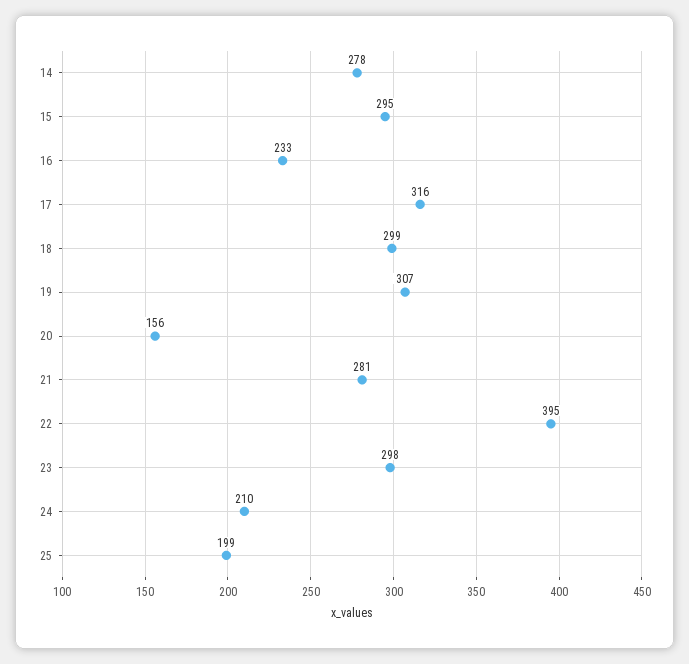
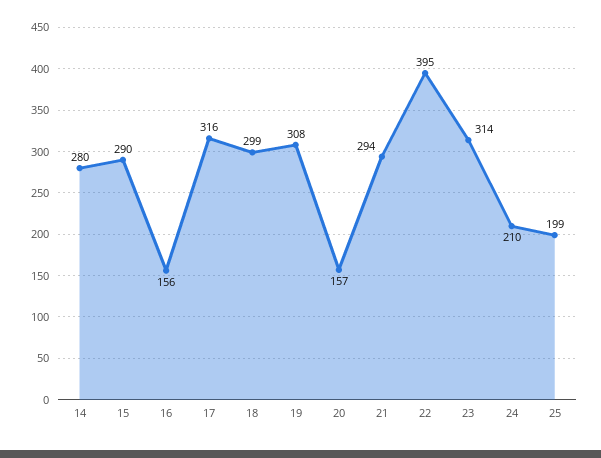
  {
-   "14": 278,
+   "14": 280,
-   "15": 295,
+   "15": 290,
-   "16": 233,
+   "16": 156,
    "17": 316,
    "18": 299,
-   "19": 307,
+   "19": 308,
-   "20": 156,
+   "20": 157,
-   "21": 281,
+   "21": 294,
    "22": 395,
-   "23": 298,
+   "23": 314,
    "24": 210,
    "25": 199
  }

